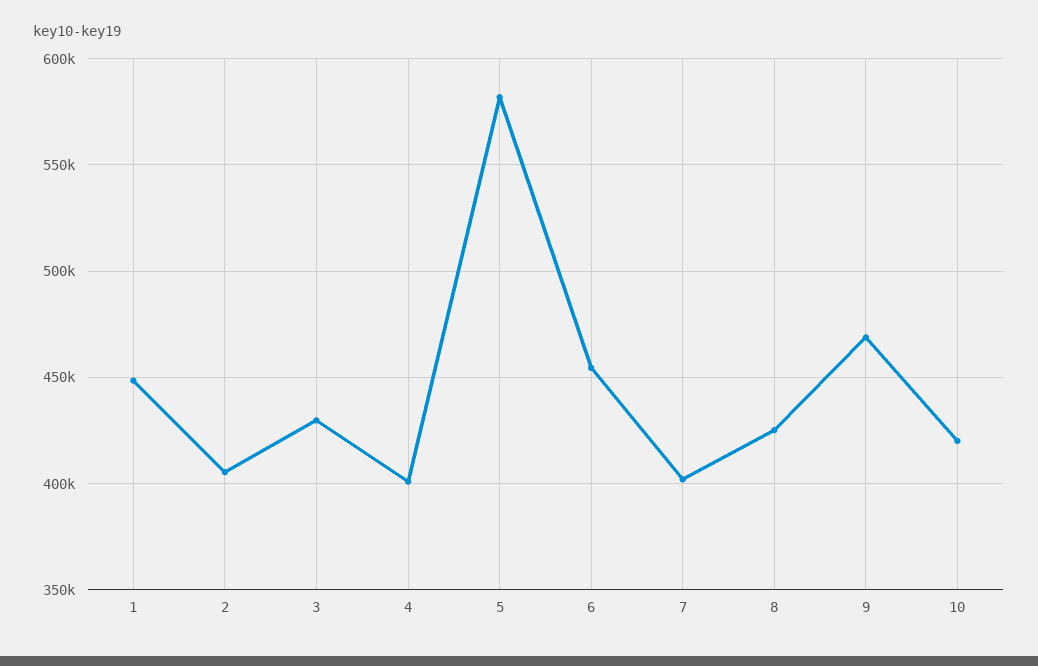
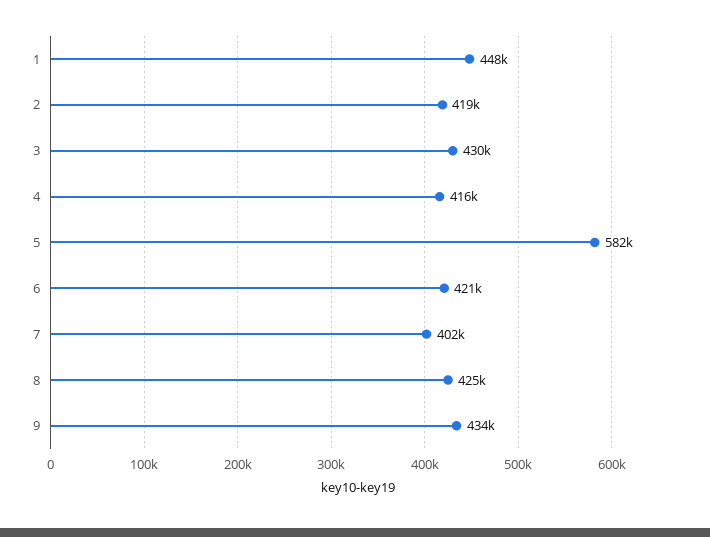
  {
    "1": 448000,
-   "2": 405000,
+   "2": 419000,
    "3": 430000,
-   "4": 400000,
+   "4": 416000,
    "5": 582000,
-   "6": 455000,
+   "6": 421000,
    "7": 402000,
    "8": 425000,
-   "9": 470000,
+   "9": 434000
-   "10": 420000
  }

